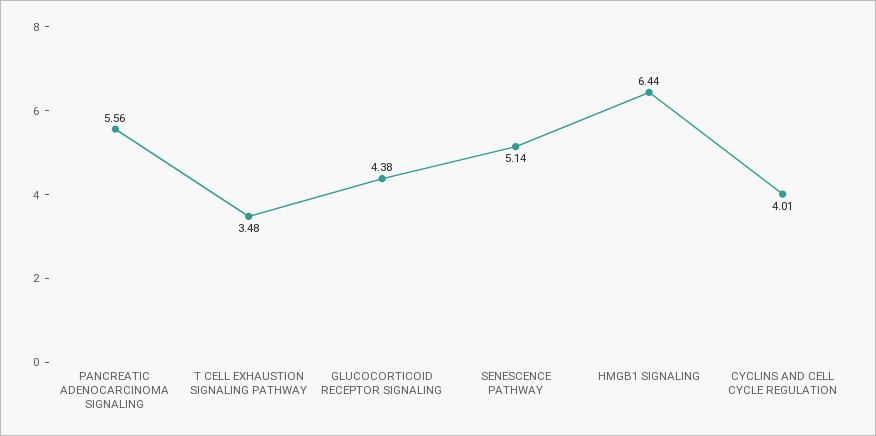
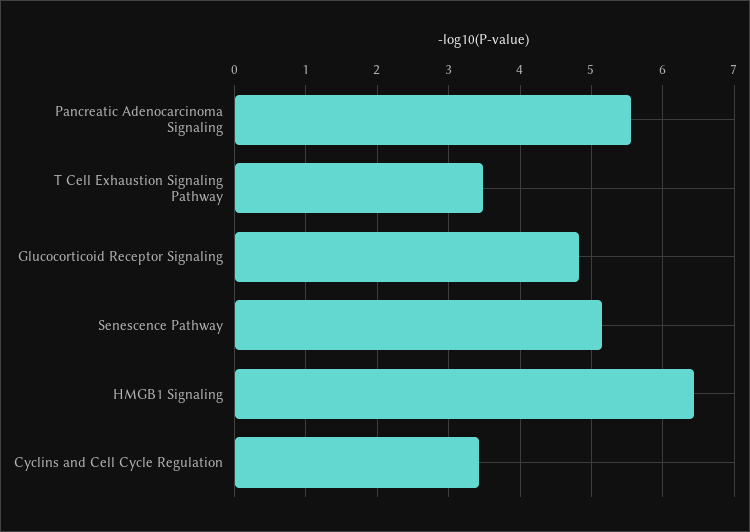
  {
    "PANCREATIC ADENOCARCINOMA SIGNALING": 5.56,
    "T CELL EXHAUSTION SIGNALING PATHWAY": 3.48,
-   "GLUCOCORTICOID RECEPTOR SIGNALING": 4.38,
+   "GLUCOCORTICOID RECEPTOR SIGNALING": 4.8,
    "SENESCENCE PATHWAY": 5.14,
    "HMGB1 SIGNALING": 6.44,
-   "CYCLINS AND CELL CYCLE REGULATION": 4.01
+   "CYCLINS AND CELL CYCLE REGULATION": 3.4
  }

